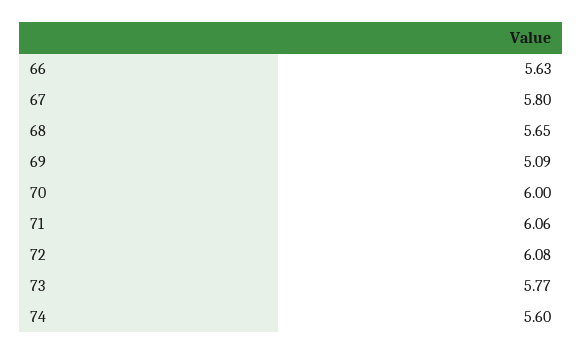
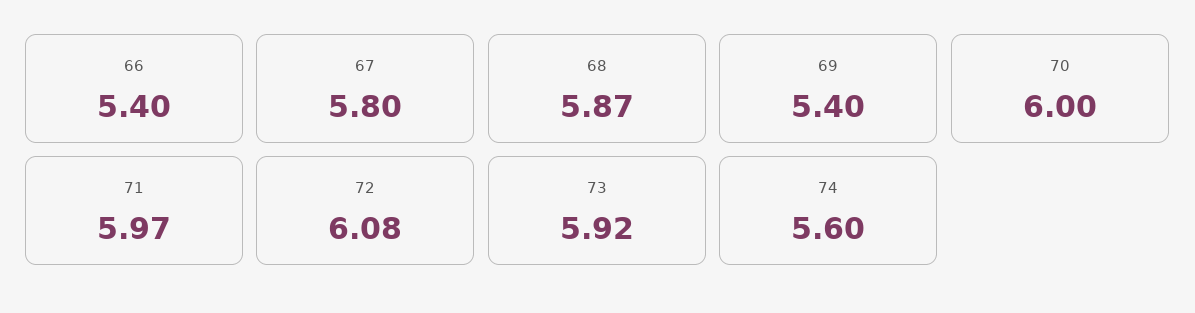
  {
-   "66": 5.63,
+   "66": 5.4,
    "67": 5.8,
-   "68": 5.65,
+   "68": 5.87,
-   "69": 5.09,
+   "69": 5.4,
    "70": 6,
-   "71": 6.06,
+   "71": 5.97,
    "72": 6.08,
-   "73": 5.77,
+   "73": 5.92,
    "74": 5.6
  }

